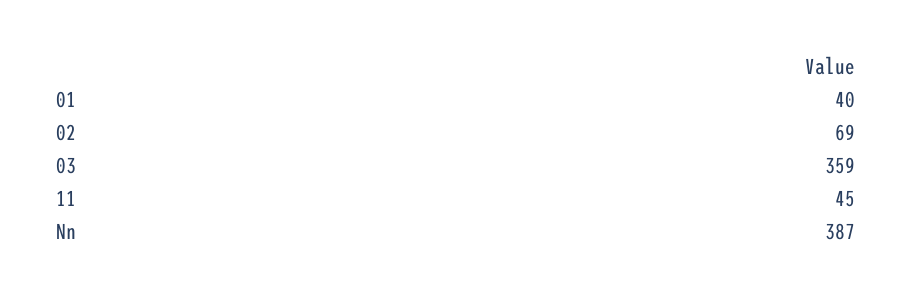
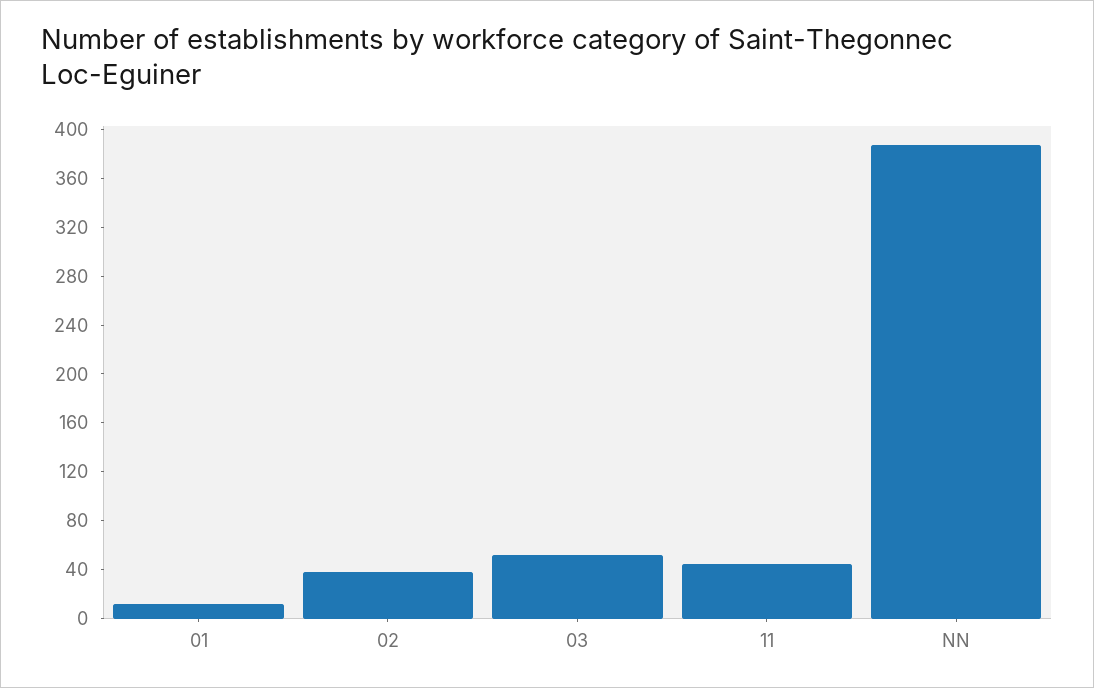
  {
-   "01": 40,
+   "01": 10,
-   "02": 69,
+   "02": 40,
-   "03": 359,
+   "03": 50,
    "11": 45,
    "Nn": 387
  }

